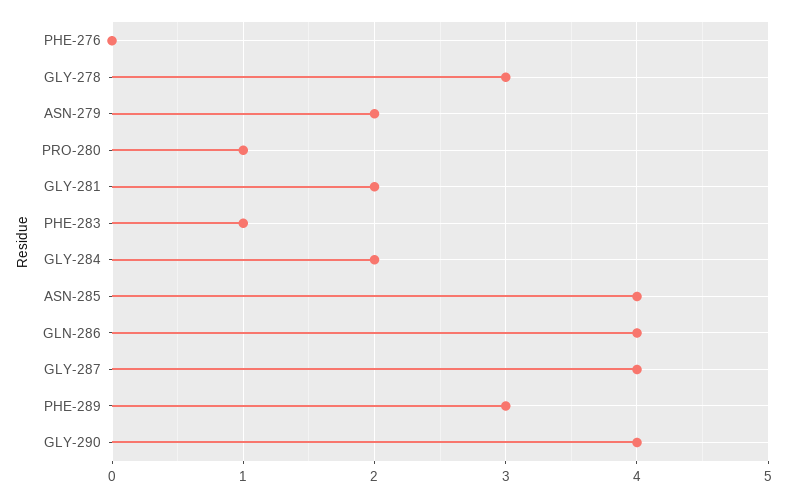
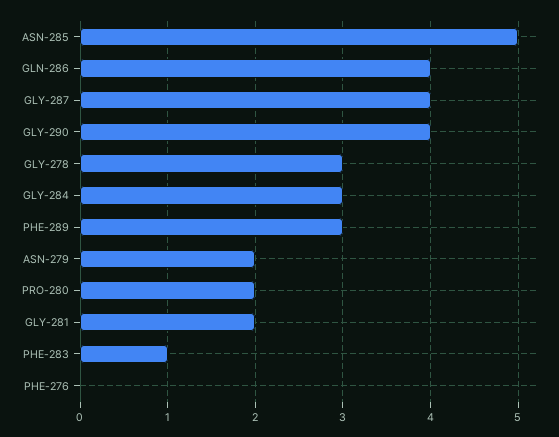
  {
    "PHE-276": 0,
    "GLY-278": 3,
    "ASN-279": 2,
-   "PRO-280": 1,
+   "PRO-280": 2,
    "GLY-281": 2,
    "PHE-283": 1,
-   "GLY-284": 2,
+   "GLY-284": 3,
-   "ASN-285": 4,
+   "ASN-285": 5,
    "GLN-286": 4,
    "GLY-287": 4,
    "PHE-289": 3,
    "GLY-290": 4
  }

